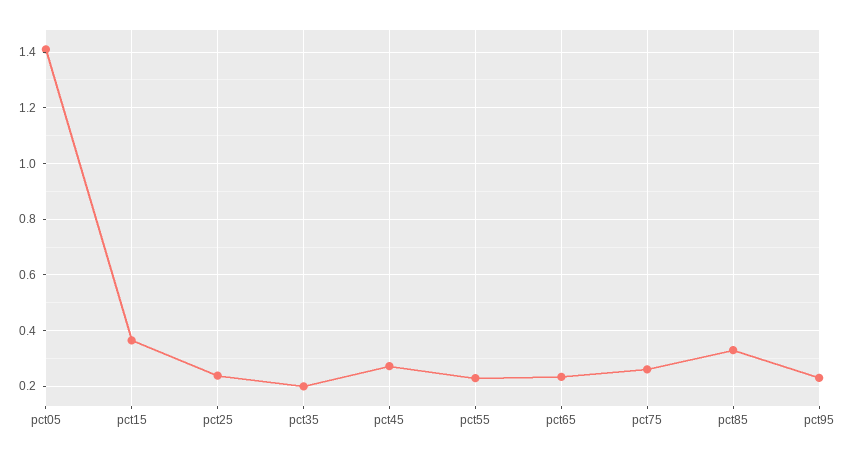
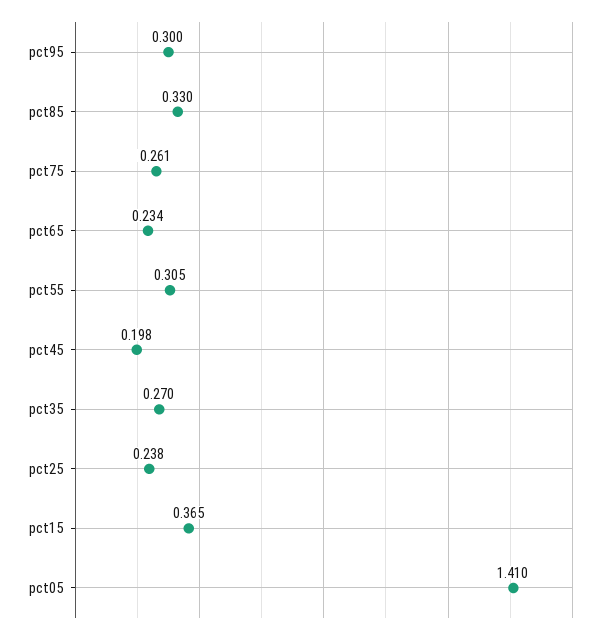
  {
    "pct05": 1.41,
    "pct15": 0.365,
    "pct25": 0.238,
-   "pct35": 0.2,
+   "pct35": 0.27,
-   "pct45": 0.275,
+   "pct45": 0.198,
-   "pct55": 0.225,
+   "pct55": 0.305,
    "pct65": 0.234,
    "pct75": 0.261,
    "pct85": 0.33,
-   "pct95": 0.225
+   "pct95": 0.3
  }

